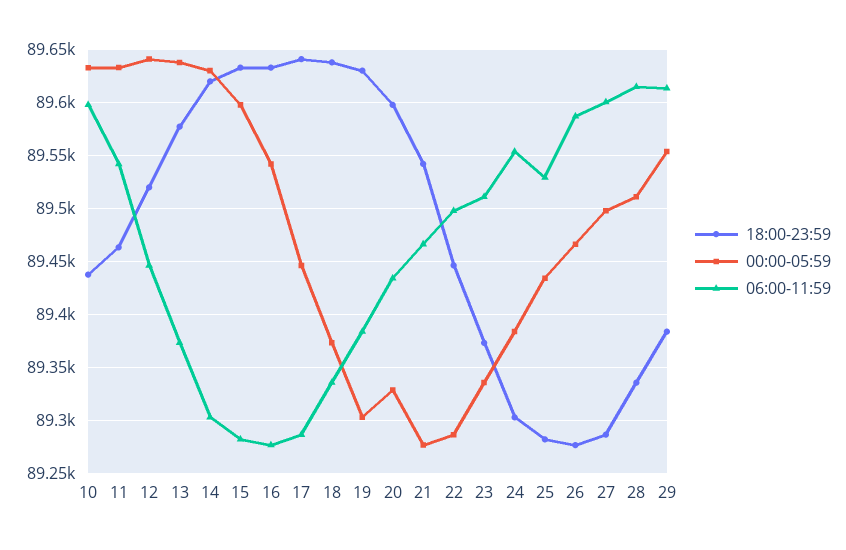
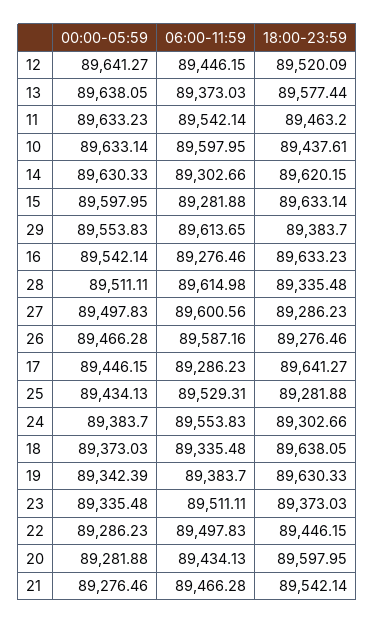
  {
    "18:00-23:59": {
      "10": 89437.61,
      "11": 89463.2,
      "12": 89520.09,
      "13": 89577.44,
      "14": 89620.15,
      "15": 89633.14,
      "16": 89633.23,
      "17": 89641.27,
      "18": 89638.05,
      "19": 89630.33,
      "20": 89597.95,
      "21": 89542.14,
      "22": 89446.15,
      "23": 89373.03,
      "24": 89302.66,
      "25": 89281.88,
      "26": 89276.46,
      "27": 89286.23,
      "28": 89335.48,
      "29": 89383.7
    },
    "00:00-05:59": {
      "10": 89633.14,
      "11": 89633.23,
      "12": 89641.27,
      "13": 89638.05,
      "14": 89630.33,
      "15": 89597.95,
      "16": 89542.14,
      "17": 89446.15,
      "18": 89373.03,
-     "19": 89300,
+     "19": 89342.39,
-     "20": 89330,
+     "20": 89281.88,
      "21": 89276.46,
      "22": 89286.23,
      "23": 89335.48,
      "24": 89383.7,
      "25": 89434.13,
      "26": 89466.28,
      "27": 89497.83,
      "28": 89511.11,
      "29": 89553.83
    },
    "06:00-11:59": {
      "10": 89597.95,
      "11": 89542.14,
      "12": 89446.15,
      "13": 89373.03,
      "14": 89302.66,
      "15": 89281.88,
      "16": 89276.46,
      "17": 89286.23,
      "18": 89335.48,
      "19": 89383.7,
      "20": 89434.13,
      "21": 89466.28,
      "22": 89497.83,
      "23": 89511.11,
      "24": 89553.83,
      "25": 89529.31,
      "26": 89587.16,
      "27": 89600.56,
      "28": 89614.98,
      "29": 89613.65
    }
  }

